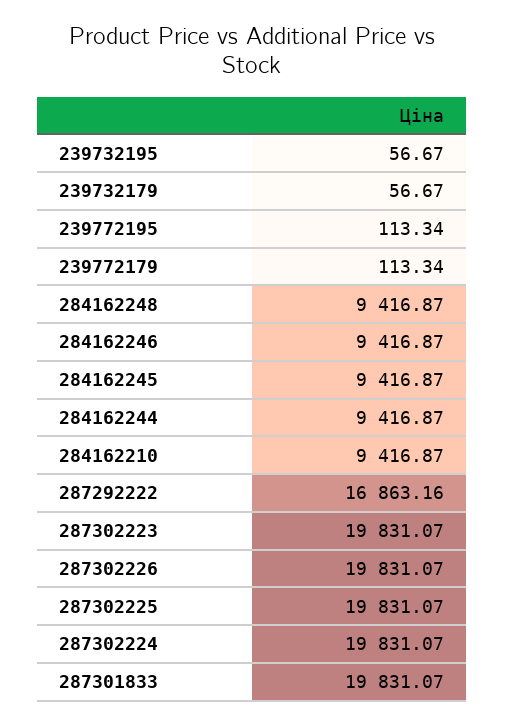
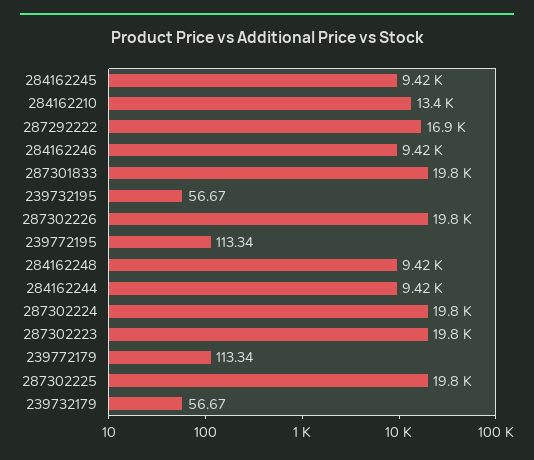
  {
    "239732195": 56.67,
    "239732179": 56.67,
    "239772195": 113.34,
    "239772179": 113.34,
    "284162248": 9416.87,
    "284162246": 9416.87,
    "284162245": 9416.87,
    "284162244": 9416.87,
-   "284162210": 9416.87,
+   "284162210": 13400,
    "287292222": 16863.16,
    "287302223": 19831.07,
    "287302226": 19831.07,
    "287302225": 19831.07,
    "287302224": 19831.07,
    "287301833": 19831.07
  }

